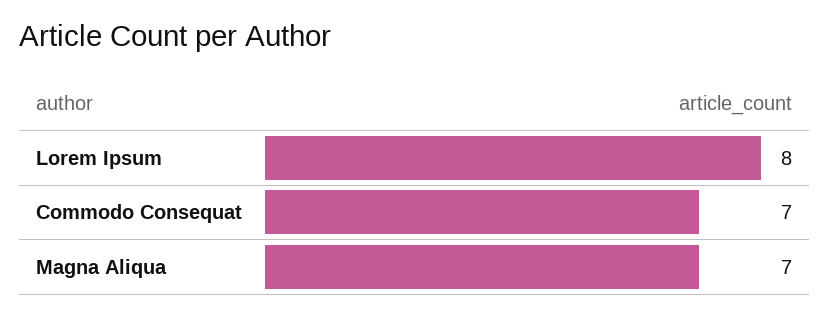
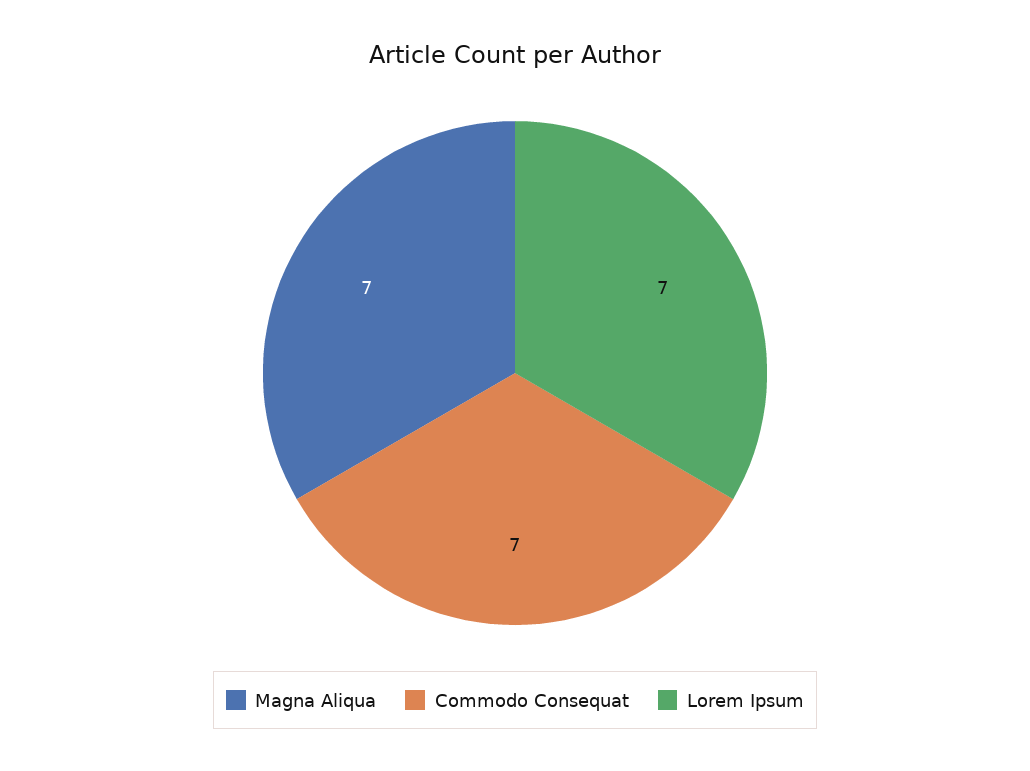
  {
-   "Lorem Ipsum": 8,
+   "Lorem Ipsum": 7,
    "Commodo Consequat": 7,
    "Magna Aliqua": 7
  }

